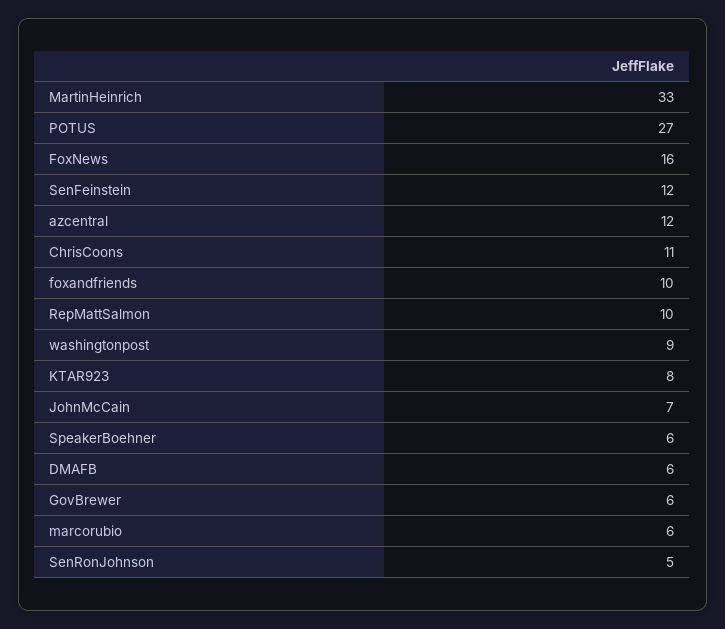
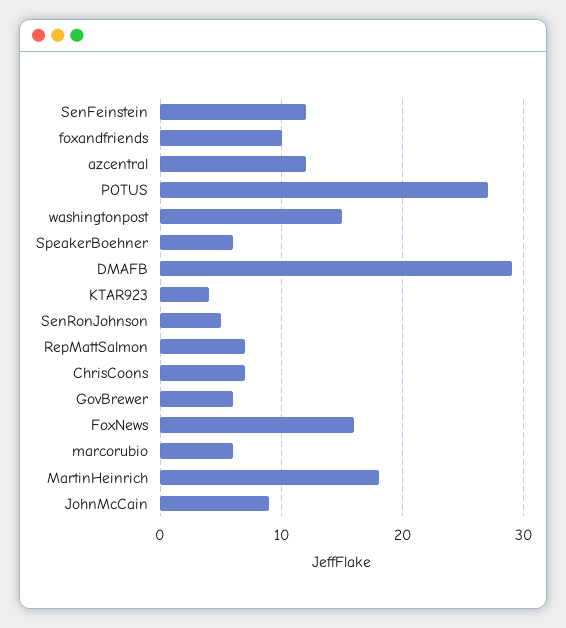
  {
-   "MartinHeinrich": 33,
+   "MartinHeinrich": 18,
    "POTUS": 27,
    "FoxNews": 16,
    "SenFeinstein": 12,
    "azcentral": 12,
-   "ChrisCoons": 11,
+   "ChrisCoons": 7,
    "foxandfriends": 10,
-   "RepMattSalmon": 10,
+   "RepMattSalmon": 7,
-   "washingtonpost": 9,
+   "washingtonpost": 15,
-   "KTAR923": 8,
+   "KTAR923": 4,
-   "JohnMcCain": 7,
+   "JohnMcCain": 9,
    "SpeakerBoehner": 6,
-   "DMAFB": 6,
+   "DMAFB": 29,
    "GovBrewer": 6,
    "marcorubio": 6,
    "SenRonJohnson": 5
  }

